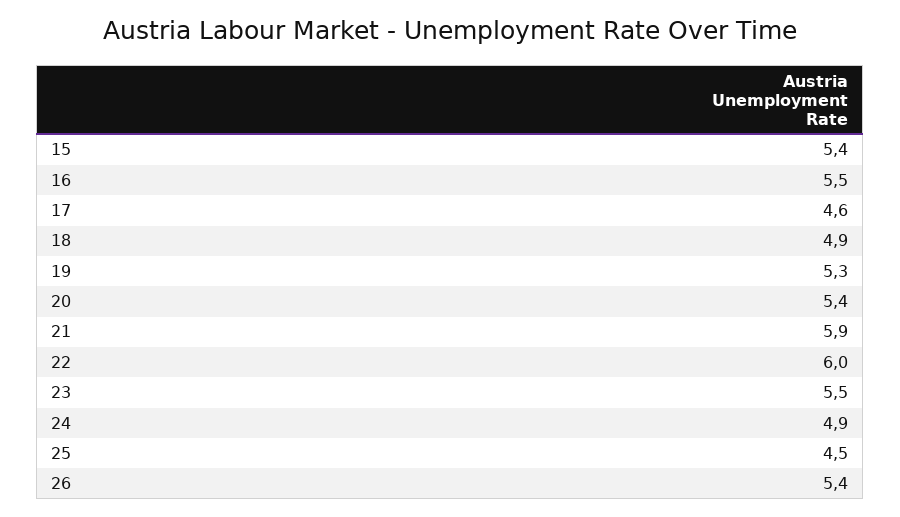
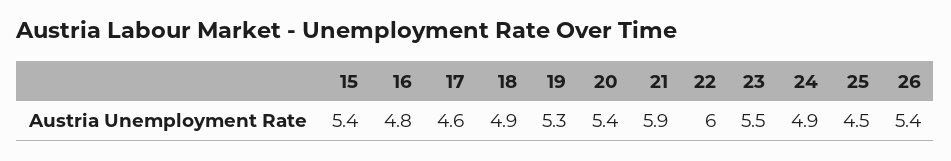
  {
    "15": 5.4,
-   "16": 5.5,
+   "16": 4.8,
    "17": 4.6,
    "18": 4.9,
    "19": 5.3,
    "20": 5.4,
    "21": 5.9,
    "22": 6,
    "23": 5.5,
    "24": 4.9,
    "25": 4.5,
    "26": 5.4
  }

